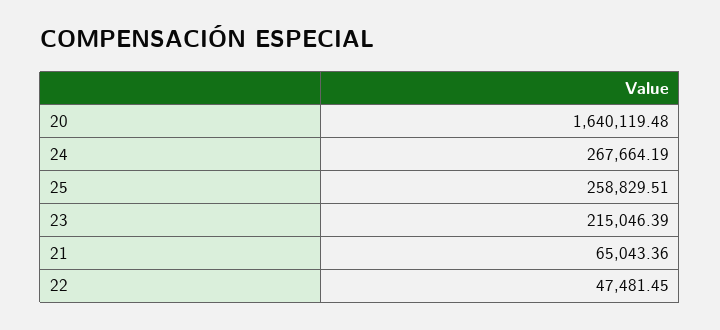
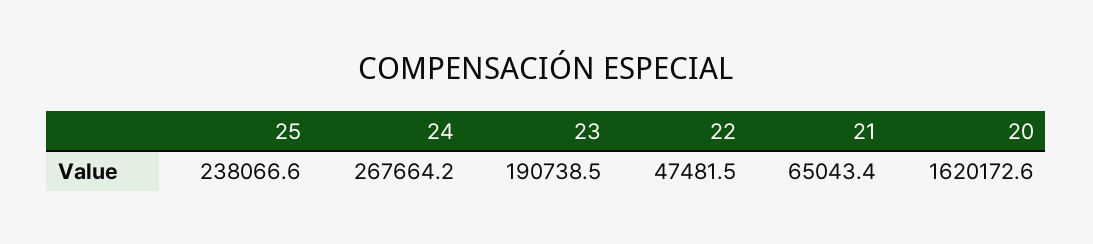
  {
-   "20": 1640119.48,
+   "20": 1620172.6,
    "24": 267664.19,
-   "25": 258829.51,
+   "25": 238066.6,
-   "23": 215046.39,
+   "23": 190738.5,
    "21": 65043.36,
    "22": 47481.45
  }

